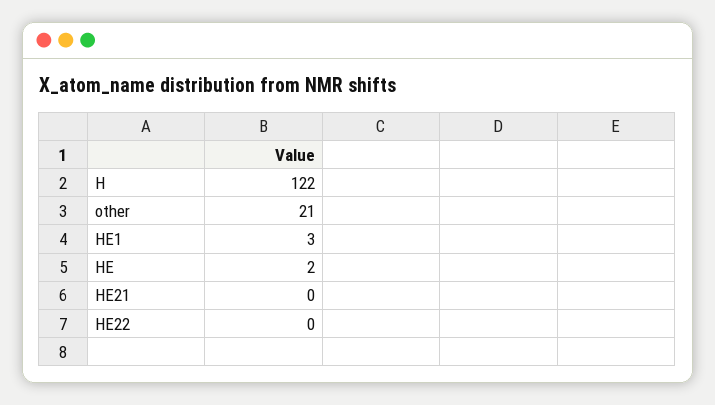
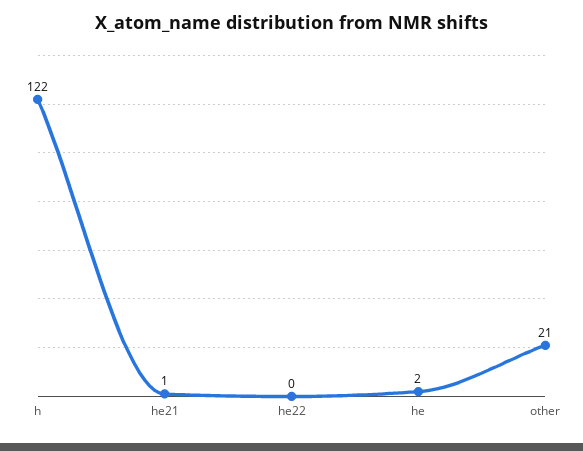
  {
    "H": 122,
    "other": 21,
-   "HE1": 3,
    "HE": 2,
-   "HE21": 0,
+   "HE21": 1,
    "HE22": 0
  }

